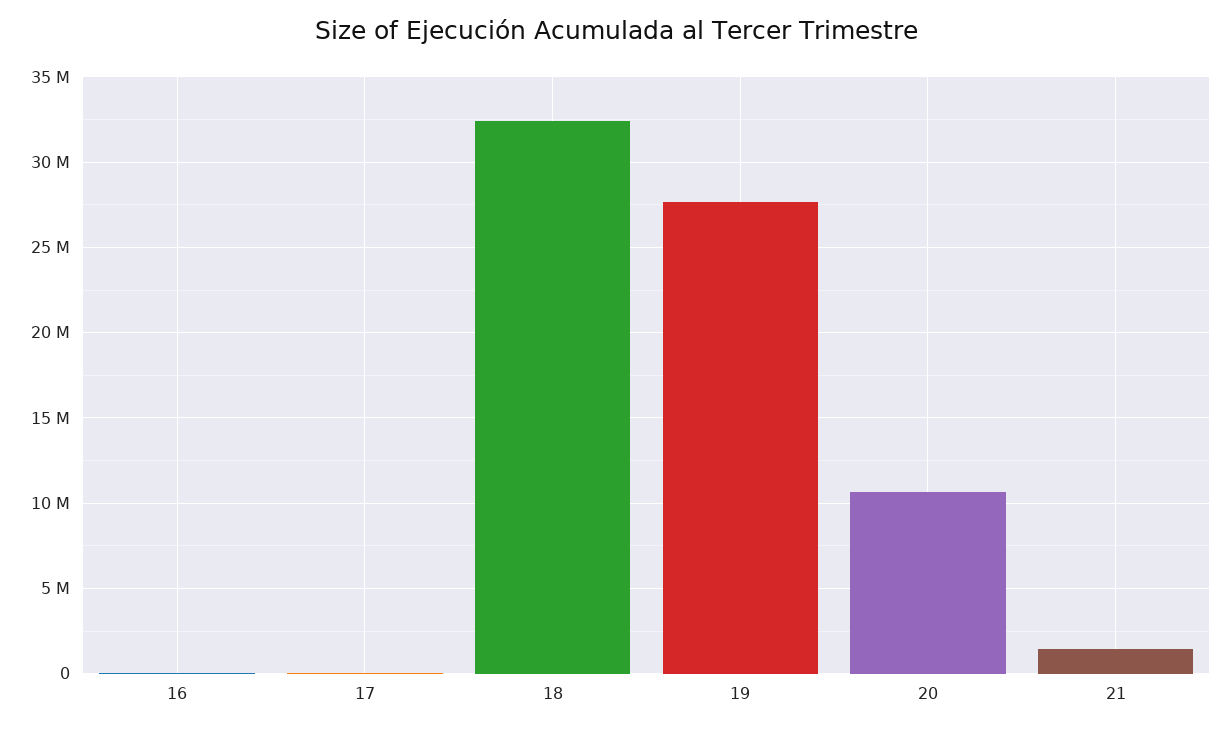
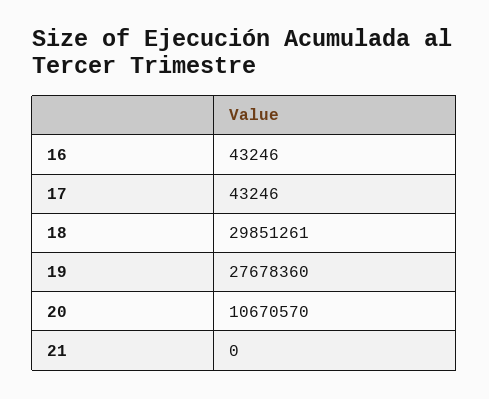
  {
    "16": 43246,
    "17": 43246,
-   "18": 32500000,
+   "18": 29851261,
    "19": 27678360,
    "20": 10670570,
-   "21": 1500000
+   "21": 0
  }

